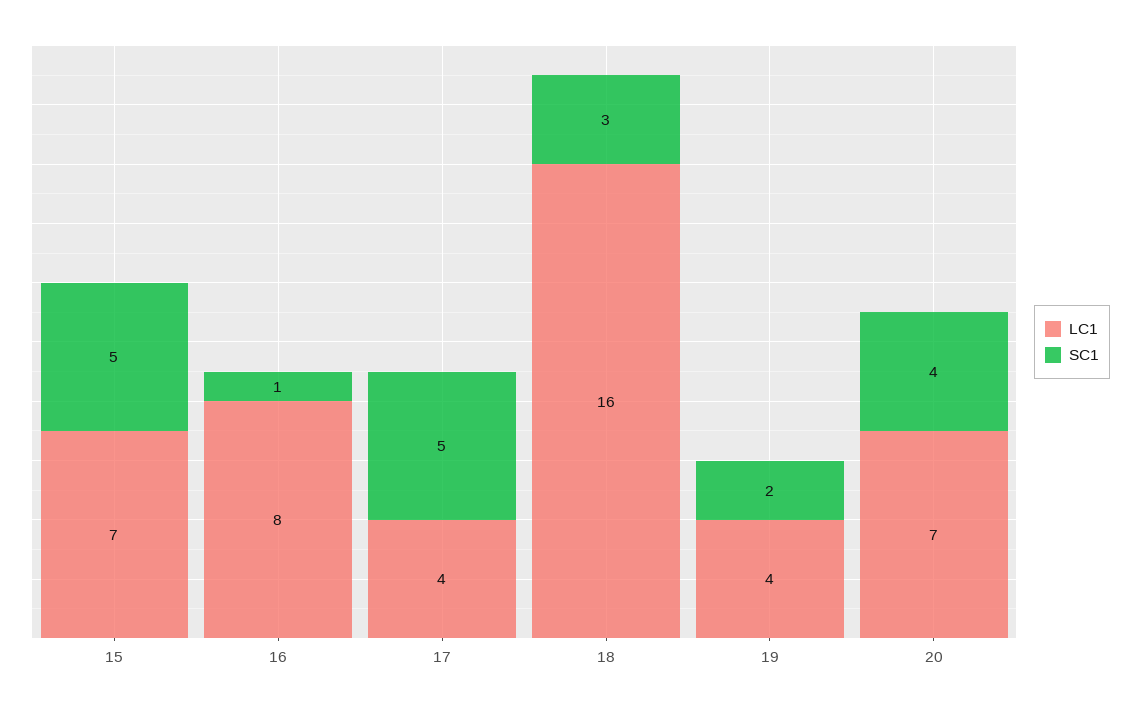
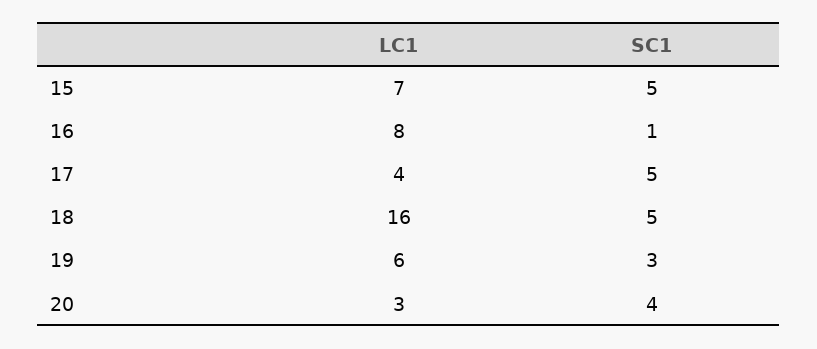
  {
    "LC1": {
      "15": 7,
      "16": 8,
      "17": 4,
      "18": 16,
-     "19": 4,
+     "19": 6,
-     "20": 7
+     "20": 3
    },
    "SC1": {
      "15": 5,
      "16": 1,
      "17": 5,
-     "18": 3,
+     "18": 5,
-     "19": 2,
+     "19": 3,
      "20": 4
    }
  }

